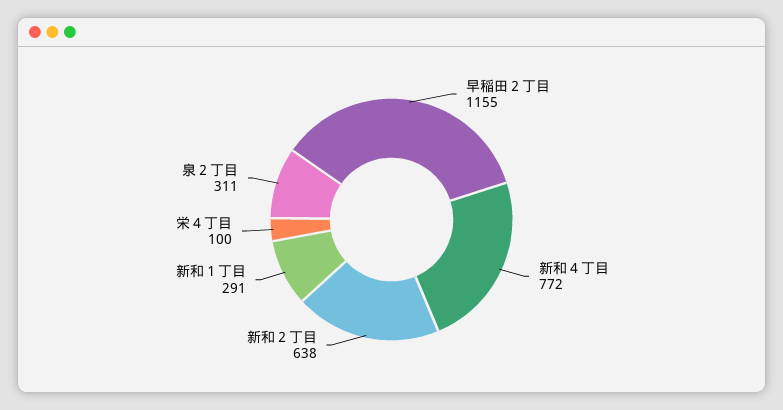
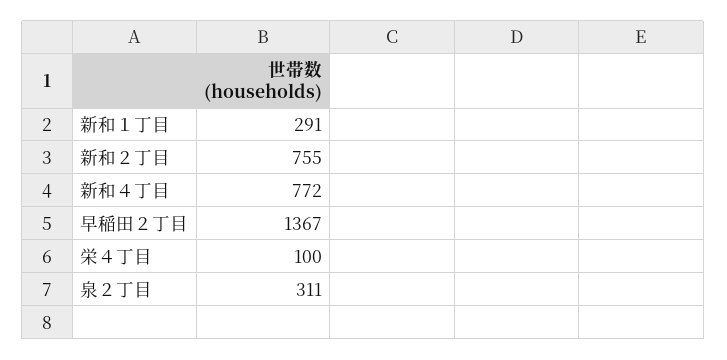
  {
-   "早稲田２丁目": 1155,
+   "早稲田２丁目": 1367,
    "新和４丁目": 772,
-   "新和２丁目": 638,
+   "新和２丁目": 755,
    "新和１丁目": 291,
    "栄４丁目": 100,
    "泉２丁目": 311
  }

